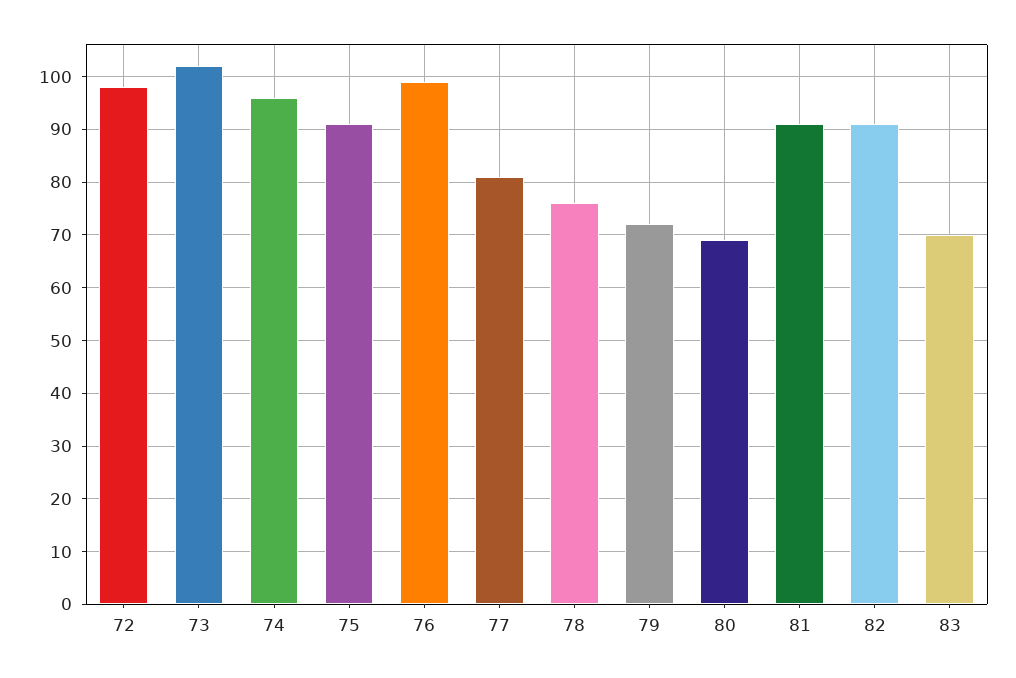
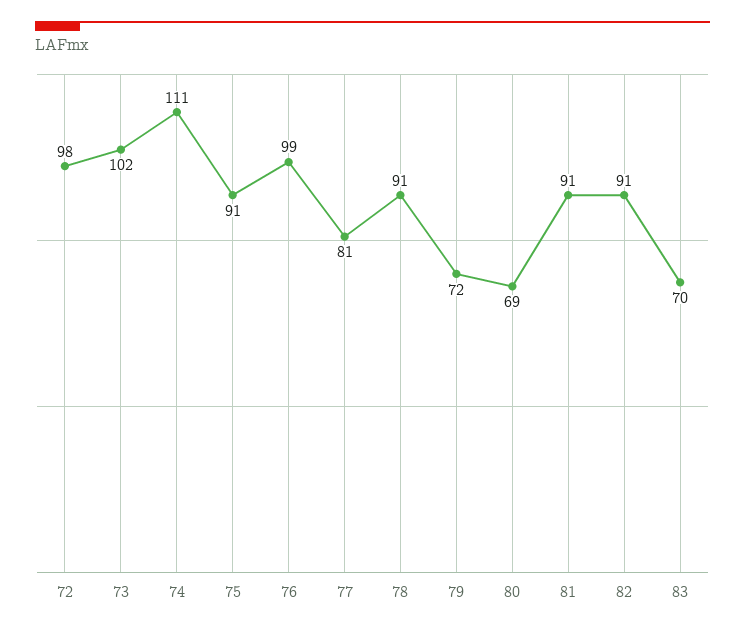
  {
    "72": 98,
    "73": 102,
-   "74": 95,
+   "74": 111,
    "75": 91,
    "76": 99,
    "77": 81,
-   "78": 75,
+   "78": 91,
    "79": 72,
    "80": 69,
    "81": 91,
    "82": 91,
    "83": 70
  }

